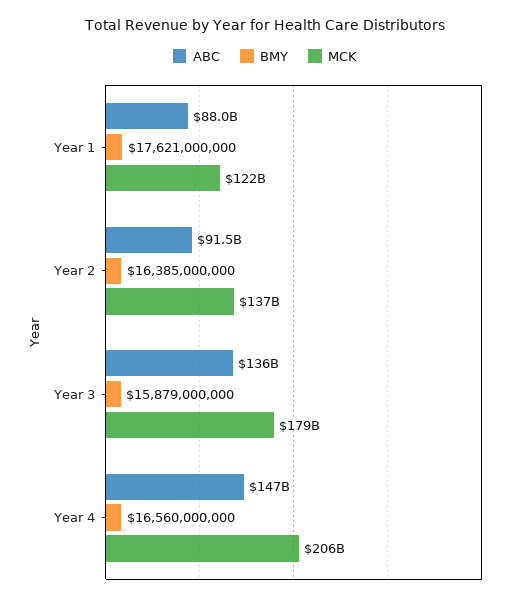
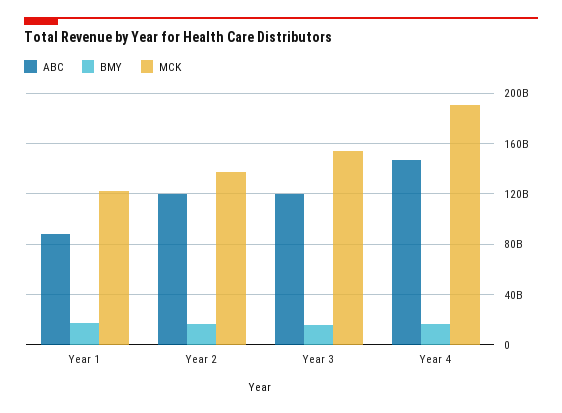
  {
    "ABC": {
      "Year 1": 88000000000,
-     "Year 2": 91500000000,
+     "Year 2": 120000000000,
-     "Year 3": 136000000000,
+     "Year 3": 120000000000,
      "Year 4": 147000000000
    },
    "BMY": {
      "Year 1": 17621000000,
      "Year 2": 16385000000,
      "Year 3": 15879000000,
      "Year 4": 16560000000
    },
    "MCK": {
      "Year 1": 122000000000,
      "Year 2": 137000000000,
-     "Year 3": 179000000000,
+     "Year 3": 155000000000,
-     "Year 4": 206000000000
+     "Year 4": 190000000000
    }
  }

